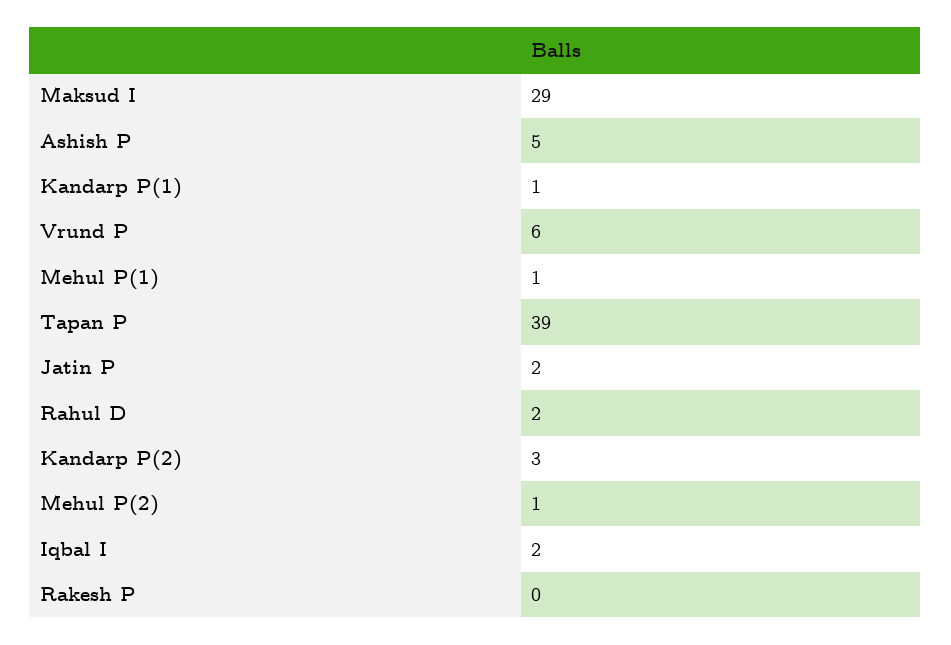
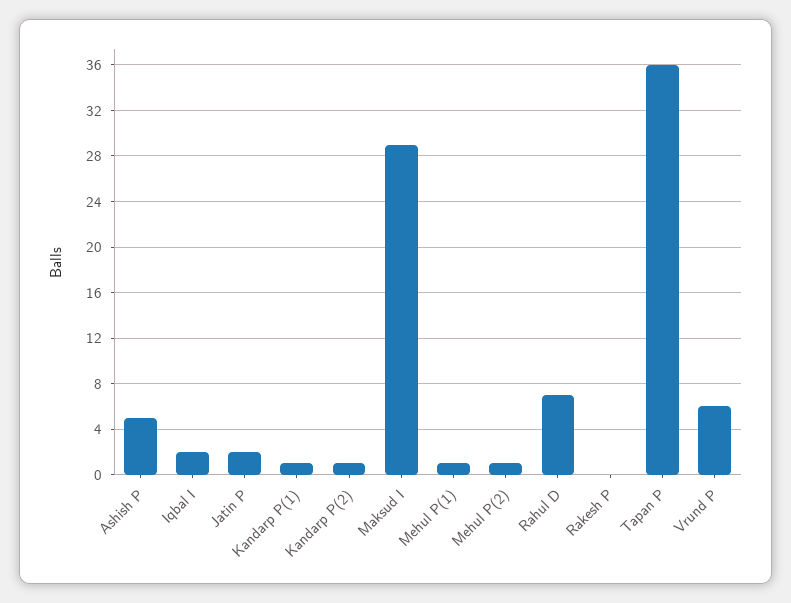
  {
    "Maksud I": 29,
    "Ashish P": 5,
    "Kandarp P(1)": 1,
    "Vrund P": 6,
    "Mehul P(1)": 1,
-   "Tapan P": 39,
+   "Tapan P": 36,
    "Jatin P": 2,
-   "Rahul D": 2,
+   "Rahul D": 7,
-   "Kandarp P(2)": 3,
+   "Kandarp P(2)": 1,
    "Mehul P(2)": 1,
    "Iqbal I": 2,
    "Rakesh P": 0
  }

